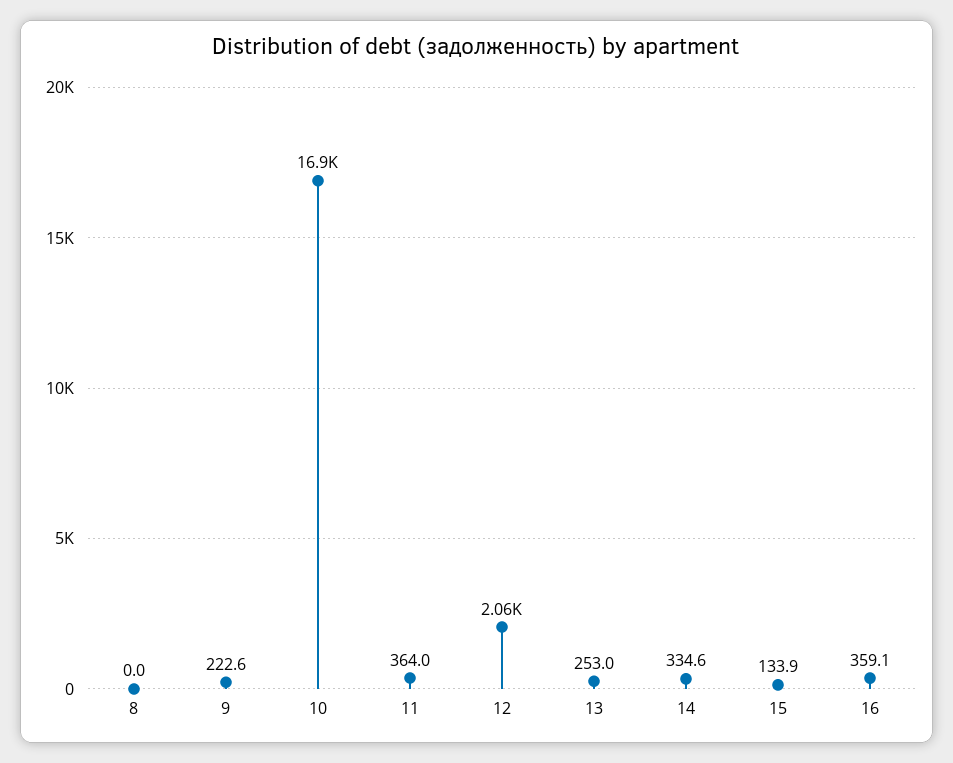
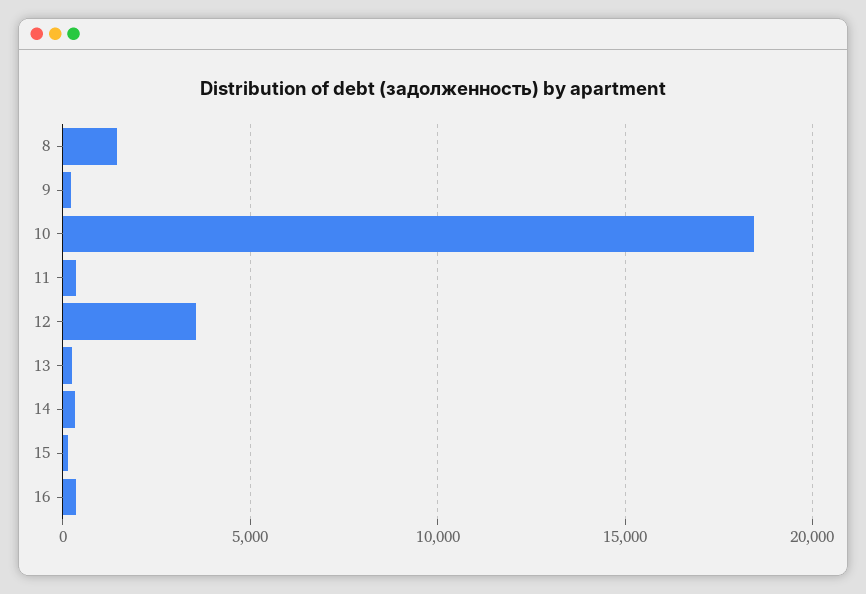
  {
-   "8": 0,
+   "8": 1500,
    "9": 222.6,
-   "10": 16900,
+   "10": 18500,
    "11": 364,
-   "12": 2060,
+   "12": 3500,
    "13": 253,
    "14": 334.6,
    "15": 133.9,
    "16": 359.1
  }

